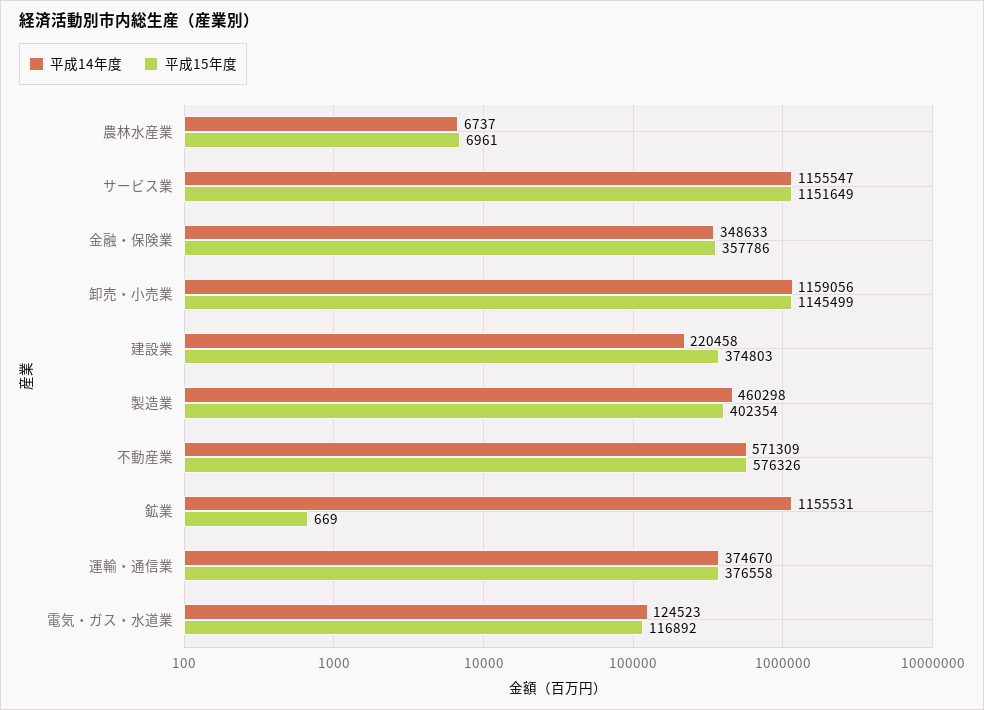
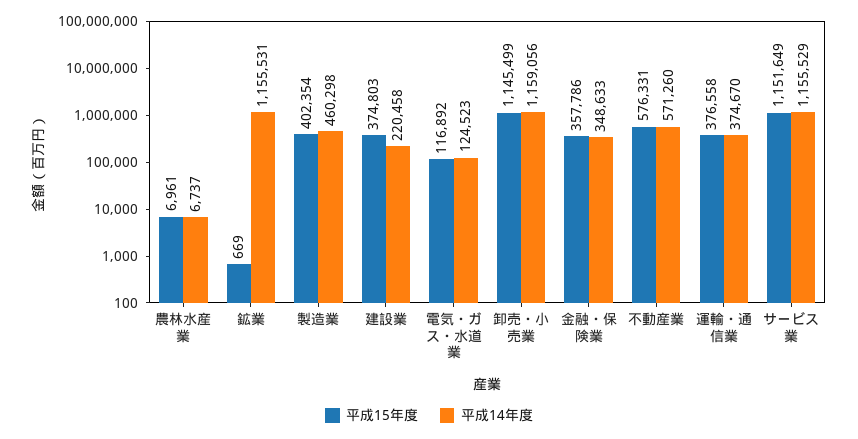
  {
    "平成14年度": {
      "農林水産業": 6737,
-     "サービス業": 1155547,
+     "サービス業": 1155529,
      "金融・保険業": 348633,
      "卸売・小売業": 1159056,
      "建設業": 220458,
      "製造業": 460298,
-     "不動産業": 571309,
+     "不動産業": 571260,
      "鉱業": 1155531,
      "運輸・通信業": 374670,
      "電気・ガス・水道業": 124523
    },
    "平成15年度": {
      "農林水産業": 6961,
      "サービス業": 1151649,
      "金融・保険業": 357786,
      "卸売・小売業": 1145499,
      "建設業": 374803,
      "製造業": 402354,
-     "不動産業": 576326,
+     "不動産業": 576331,
      "鉱業": 669,
      "運輸・通信業": 376558,
      "電気・ガス・水道業": 116892
    }
  }

